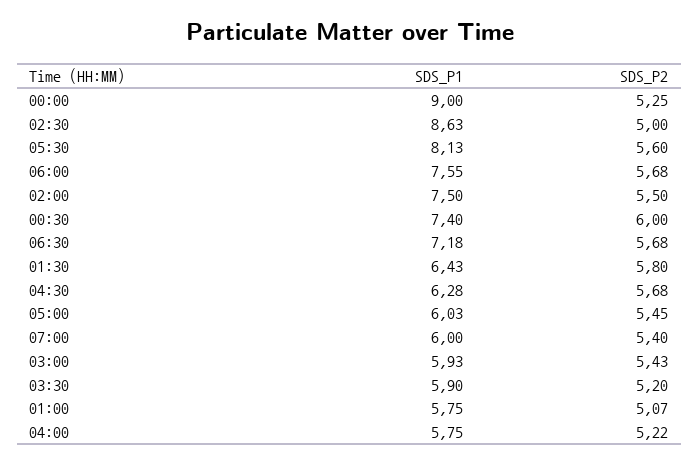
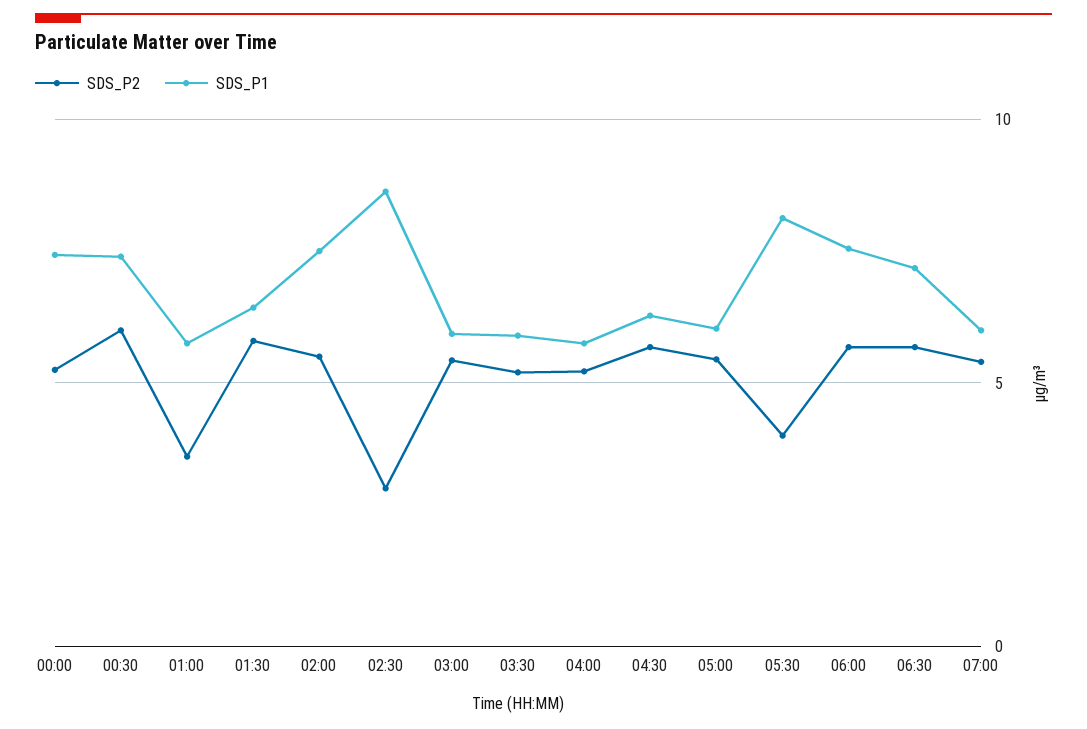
  {
    "SDS_P1": {
-     "00:00": 9,
+     "00:00": 7.5,
      "02:30": 8.63,
      "05:30": 8.13,
      "06:00": 7.55,
      "02:00": 7.5,
      "00:30": 7.4,
      "06:30": 7.18,
      "01:30": 6.43,
      "04:30": 6.28,
      "05:00": 6.03,
      "07:00": 6,
      "03:00": 5.93,
      "03:30": 5.9,
      "01:00": 5.75,
      "04:00": 5.75
    },
    "SDS_P2": {
      "00:00": 5.25,
-     "02:30": 5,
+     "02:30": 3,
-     "05:30": 5.6,
+     "05:30": 4,
      "06:00": 5.68,
      "02:00": 5.5,
      "00:30": 6,
      "06:30": 5.68,
      "01:30": 5.8,
      "04:30": 5.68,
      "05:00": 5.45,
      "07:00": 5.4,
      "03:00": 5.43,
      "03:30": 5.2,
-     "01:00": 5.07,
+     "01:00": 3.5,
      "04:00": 5.22
    }
  }

